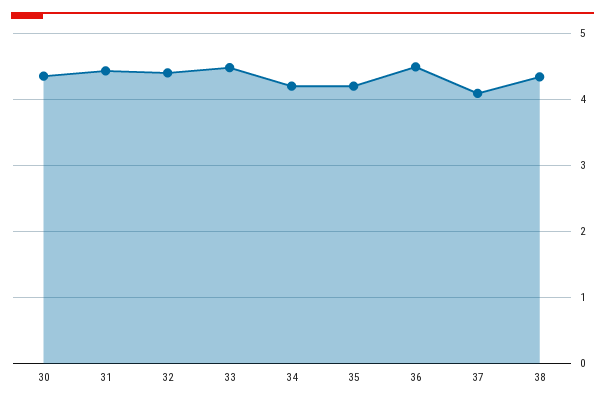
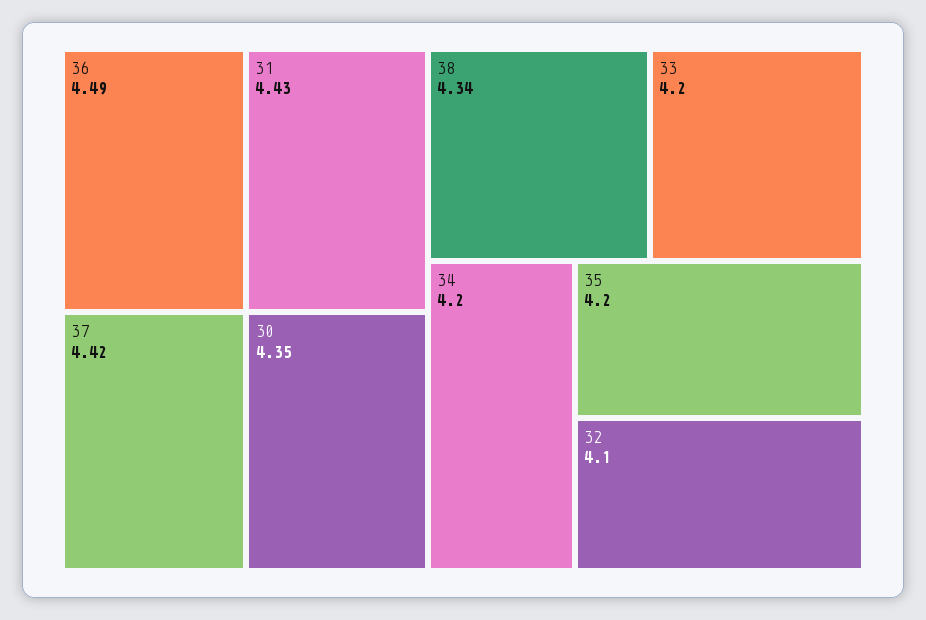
  {
    "30": 4.35,
    "31": 4.43,
-   "32": 4.4,
+   "32": 4.1,
-   "33": 4.5,
+   "33": 4.2,
    "34": 4.2,
    "35": 4.2,
    "36": 4.49,
-   "37": 4.1,
+   "37": 4.42,
    "38": 4.34
  }

